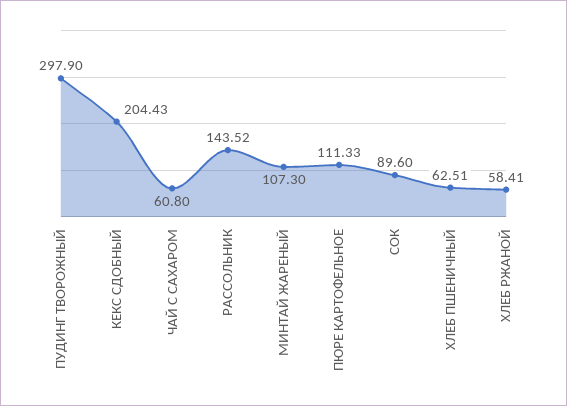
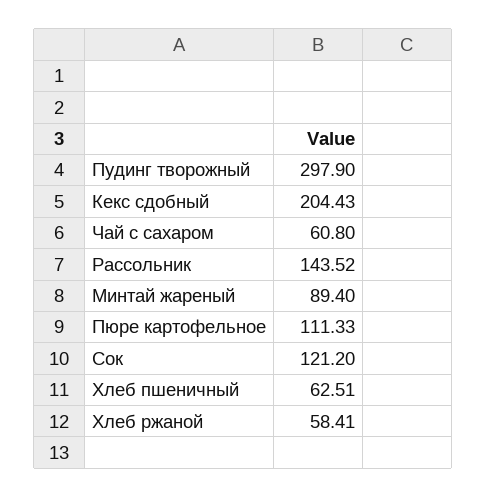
  {
    "ПУДИНГ ТВОРОЖНЫЙ": 297.9,
    "КЕКС СДОБНЫЙ": 204.43,
    "ЧАЙ С САХАРОМ": 60.8,
    "РАССОЛЬНИК": 143.52,
-   "МИНТАЙ ЖАРЕНЫЙ": 107.3,
+   "МИНТАЙ ЖАРЕНЫЙ": 89.4,
    "ПЮРЕ КАРТОФЕЛЬНОЕ": 111.33,
-   "СОК": 89.6,
+   "СОК": 121.2,
    "ХЛЕБ ПШЕНИЧНЫЙ": 62.51,
    "ХЛЕБ РЖАНОЙ": 58.41
  }

